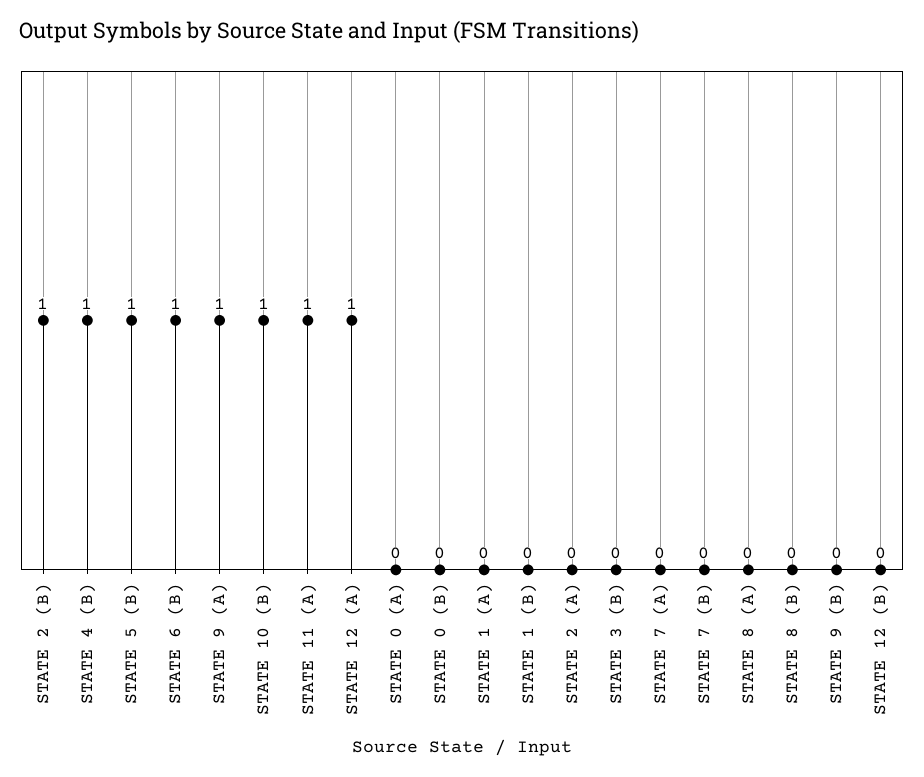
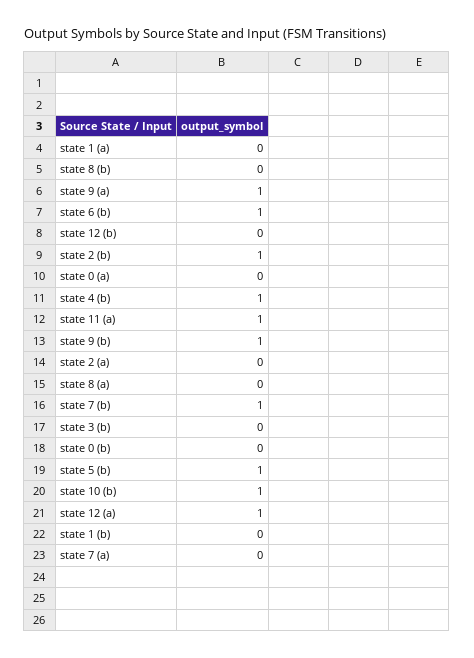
  {
    "STATE 2 (B)": 1,
    "STATE 4 (B)": 1,
    "STATE 5 (B)": 1,
    "STATE 6 (B)": 1,
    "STATE 9 (A)": 1,
    "STATE 10 (B)": 1,
    "STATE 11 (A)": 1,
    "STATE 12 (A)": 1,
    "STATE 0 (A)": 0,
    "STATE 0 (B)": 0,
    "STATE 1 (A)": 0,
    "STATE 1 (B)": 0,
    "STATE 2 (A)": 0,
    "STATE 3 (B)": 0,
    "STATE 7 (A)": 0,
-   "STATE 7 (B)": 0,
+   "STATE 7 (B)": 1,
    "STATE 8 (A)": 0,
    "STATE 8 (B)": 0,
-   "STATE 9 (B)": 0,
+   "STATE 9 (B)": 1,
    "STATE 12 (B)": 0
  }

